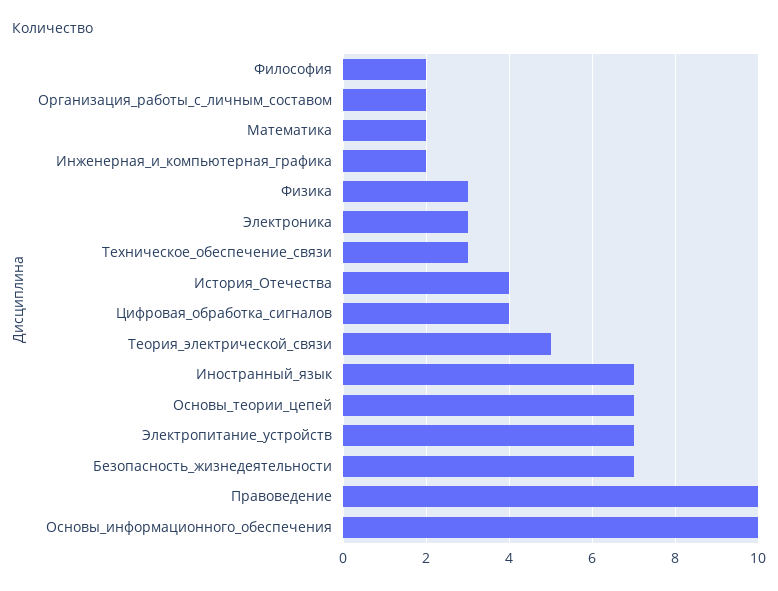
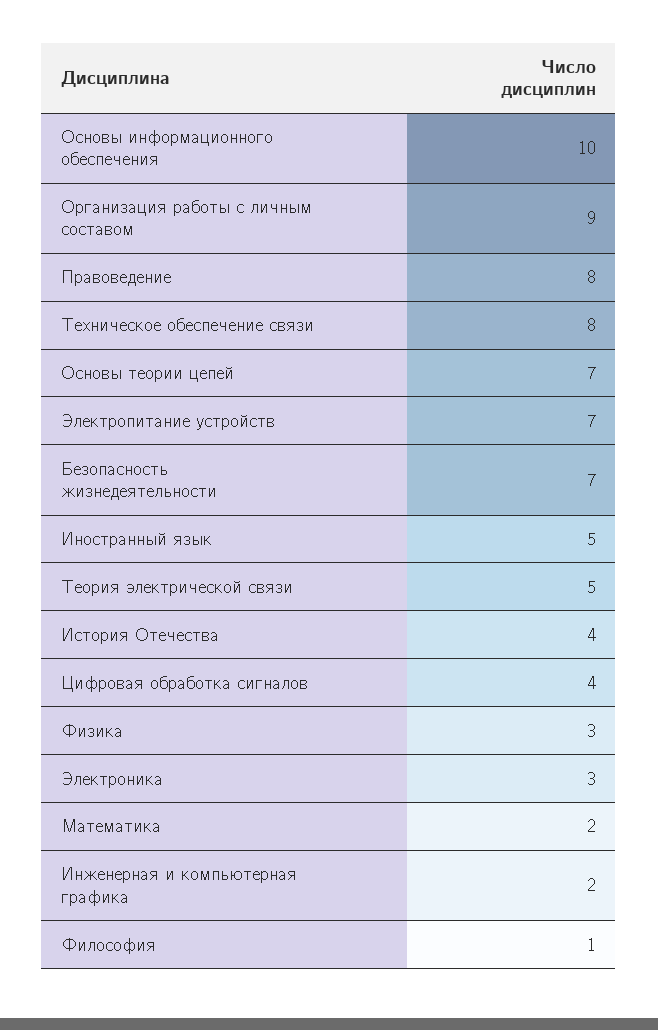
  {
-   "Философия": 2,
+   "Философия": 1,
-   "Организация_работы_с_личным_составом": 2,
+   "Организация_работы_с_личным_составом": 9,
    "Математика": 2,
    "Инженерная_и_компьютерная_графика": 2,
    "Физика": 3,
    "Электроника": 3,
-   "Техническое_обеспечение_связи": 3,
+   "Техническое_обеспечение_связи": 8,
    "История_Отечества": 4,
    "Цифровая_обработка_сигналов": 4,
    "Теория_электрической_связи": 5,
-   "Иностранный_язык": 7,
+   "Иностранный_язык": 5,
    "Основы_теории_цепей": 7,
    "Электропитание_устройств": 7,
    "Безопасность_жизнедеятельности": 7,
-   "Правоведение": 10,
+   "Правоведение": 8,
    "Основы_информационного_обеспечения": 10
  }

